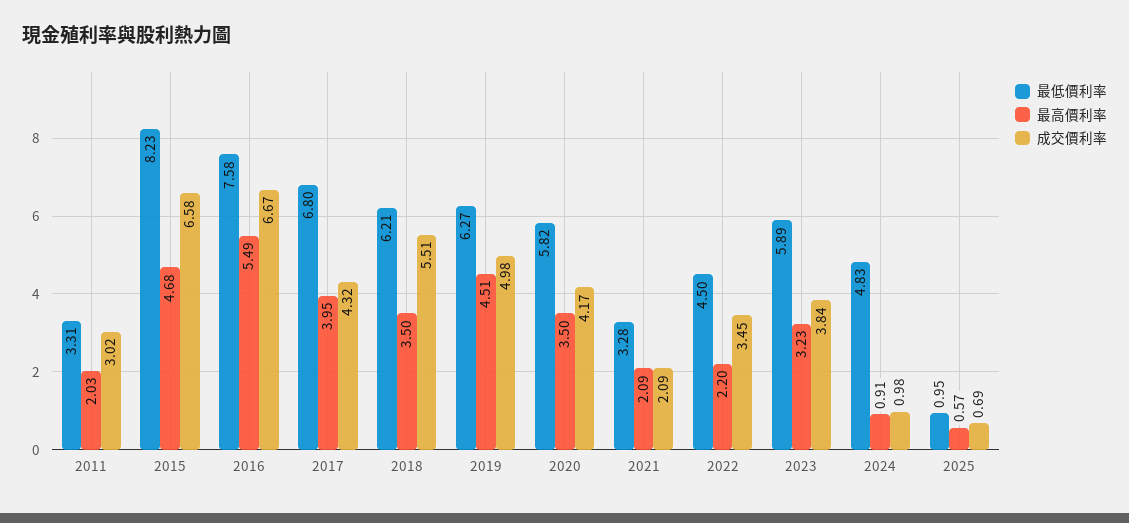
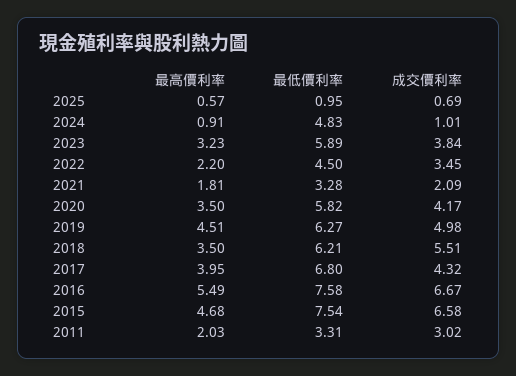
  {
    "最低價利率": {
      "2011": 3.31,
-     "2015": 8.23,
+     "2015": 7.54,
      "2016": 7.58,
      "2017": 6.8,
      "2018": 6.21,
      "2019": 6.27,
      "2020": 5.82,
      "2021": 3.28,
      "2022": 4.5,
      "2023": 5.89,
      "2024": 4.83,
      "2025": 0.95
    },
    "最高價利率": {
      "2011": 2.03,
      "2015": 4.68,
      "2016": 5.49,
      "2017": 3.95,
      "2018": 3.5,
      "2019": 4.51,
      "2020": 3.5,
-     "2021": 2.09,
+     "2021": 1.81,
      "2022": 2.2,
      "2023": 3.23,
      "2024": 0.91,
      "2025": 0.57
    },
    "成交價利率": {
      "2011": 3.02,
      "2015": 6.58,
      "2016": 6.67,
      "2017": 4.32,
      "2018": 5.51,
      "2019": 4.98,
      "2020": 4.17,
      "2021": 2.09,
      "2022": 3.45,
      "2023": 3.84,
-     "2024": 0.98,
+     "2024": 1.01,
      "2025": 0.69
    }
  }

